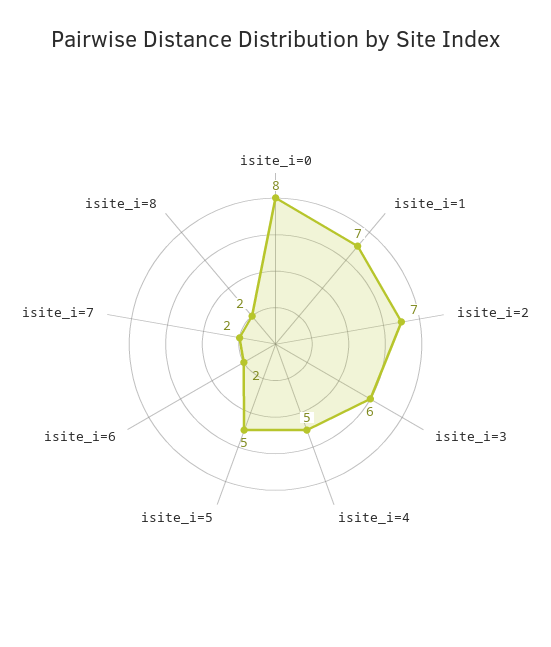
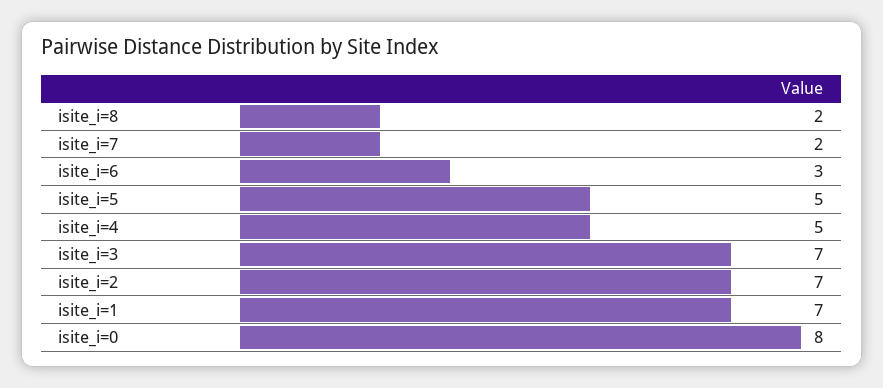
  {
    "isite_i=0": 8,
    "isite_i=1": 7,
    "isite_i=2": 7,
-   "isite_i=3": 6,
+   "isite_i=3": 7,
    "isite_i=4": 5,
    "isite_i=5": 5,
-   "isite_i=6": 2,
+   "isite_i=6": 3,
    "isite_i=7": 2,
    "isite_i=8": 2
  }

